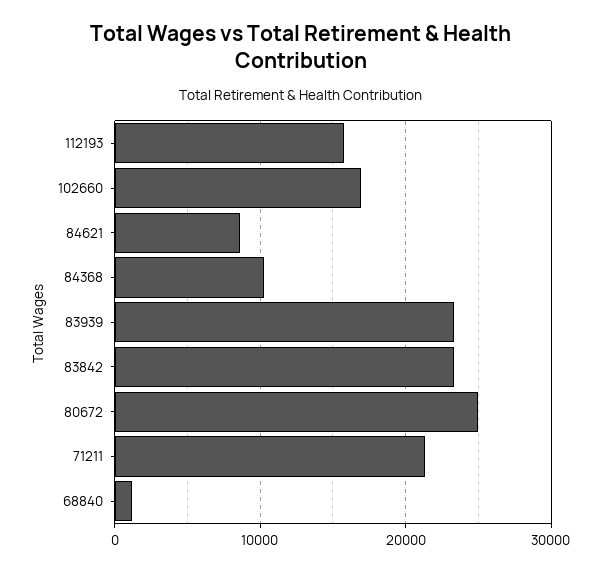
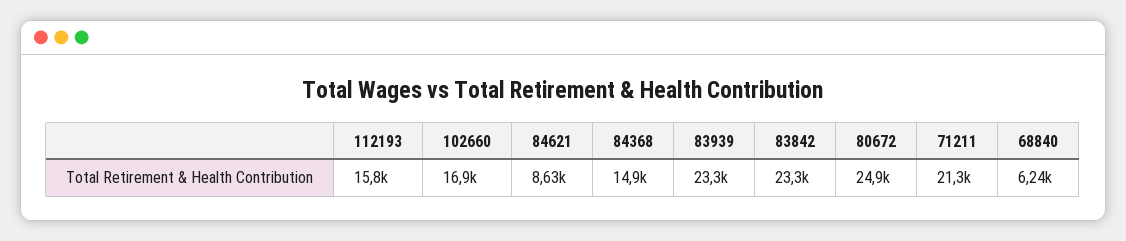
  {
    "112193": 15800,
    "102660": 16900,
    "84621": 8630,
-   "84368": 10000,
+   "84368": 14900,
    "83939": 23300,
    "83842": 23300,
    "80672": 24900,
    "71211": 21300,
-   "68840": 1000
+   "68840": 6240
  }

